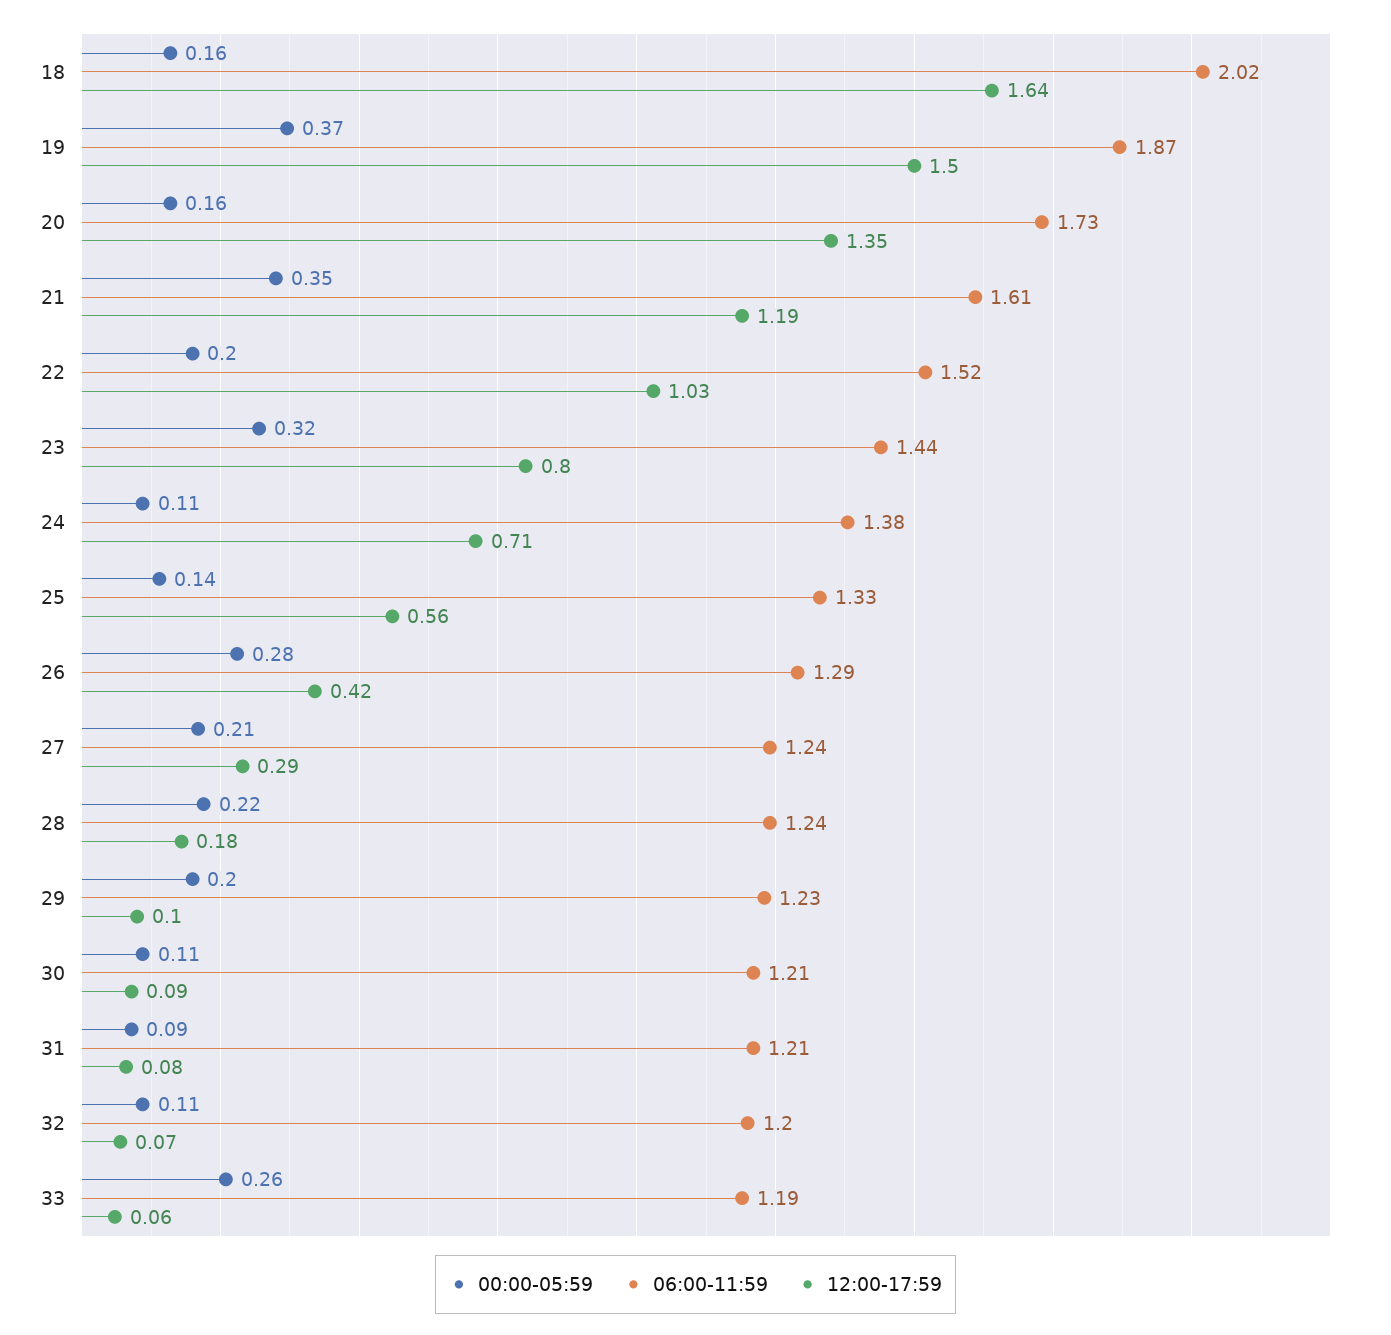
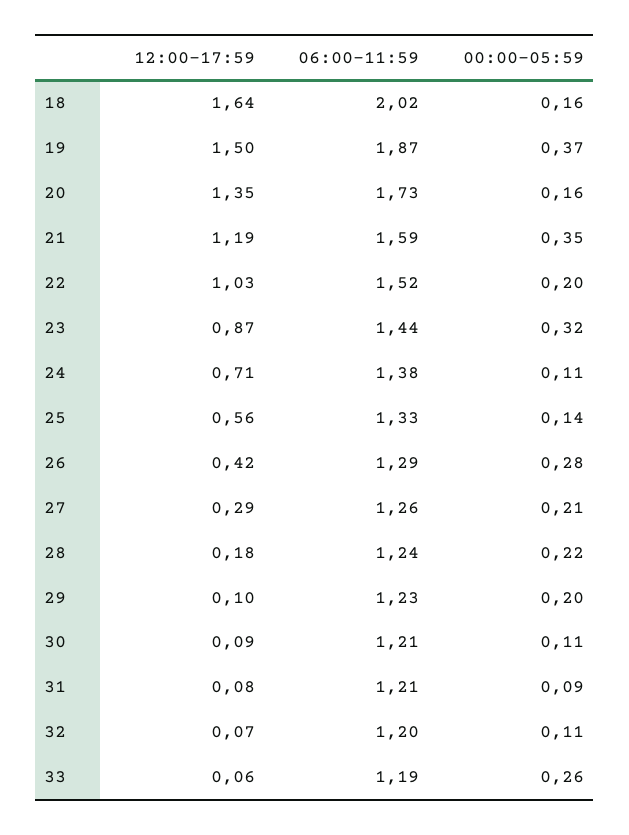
  {
    "00:00-05:59": {
      "18": 0.16,
      "19": 0.37,
      "20": 0.16,
      "21": 0.35,
      "22": 0.2,
      "23": 0.32,
      "24": 0.11,
      "25": 0.14,
      "26": 0.28,
      "27": 0.21,
      "28": 0.22,
      "29": 0.2,
      "30": 0.11,
      "31": 0.09,
      "32": 0.11,
      "33": 0.26
    },
    "06:00-11:59": {
      "18": 2.02,
      "19": 1.87,
      "20": 1.73,
-     "21": 1.61,
+     "21": 1.59,
      "22": 1.52,
      "23": 1.44,
      "24": 1.38,
      "25": 1.33,
      "26": 1.29,
-     "27": 1.24,
+     "27": 1.26,
      "28": 1.24,
      "29": 1.23,
      "30": 1.21,
      "31": 1.21,
      "32": 1.2,
      "33": 1.19
    },
    "12:00-17:59": {
      "18": 1.64,
      "19": 1.5,
      "20": 1.35,
      "21": 1.19,
      "22": 1.03,
-     "23": 0.8,
+     "23": 0.87,
      "24": 0.71,
      "25": 0.56,
      "26": 0.42,
      "27": 0.29,
      "28": 0.18,
      "29": 0.1,
      "30": 0.09,
      "31": 0.08,
      "32": 0.07,
      "33": 0.06
    }
  }

